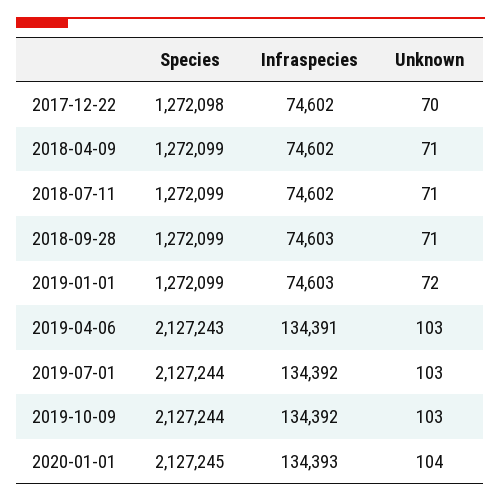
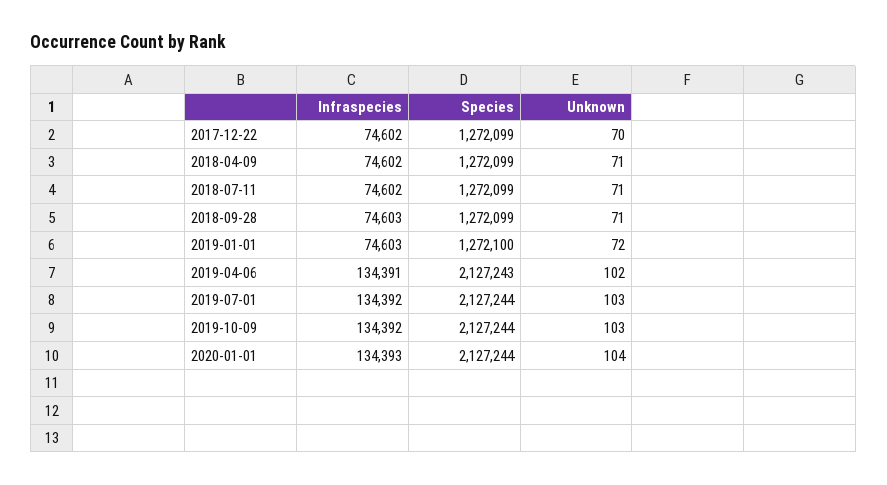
  {
    "Species": {
-     "2017-12-22": 1272098,
+     "2017-12-22": 1272099,
      "2018-04-09": 1272099,
      "2018-07-11": 1272099,
      "2018-09-28": 1272099,
-     "2019-01-01": 1272099,
+     "2019-01-01": 1272100,
      "2019-04-06": 2127243,
      "2019-07-01": 2127244,
      "2019-10-09": 2127244,
-     "2020-01-01": 2127245
+     "2020-01-01": 2127244
    },
    "Infraspecies": {
      "2017-12-22": 74602,
      "2018-04-09": 74602,
      "2018-07-11": 74602,
      "2018-09-28": 74603,
      "2019-01-01": 74603,
      "2019-04-06": 134391,
      "2019-07-01": 134392,
      "2019-10-09": 134392,
      "2020-01-01": 134393
    },
    "Unknown": {
      "2017-12-22": 70,
      "2018-04-09": 71,
      "2018-07-11": 71,
      "2018-09-28": 71,
      "2019-01-01": 72,
-     "2019-04-06": 103,
+     "2019-04-06": 102,
      "2019-07-01": 103,
      "2019-10-09": 103,
      "2020-01-01": 104
    }
  }

